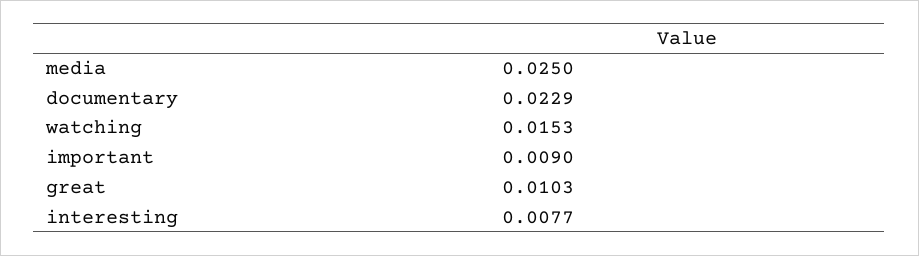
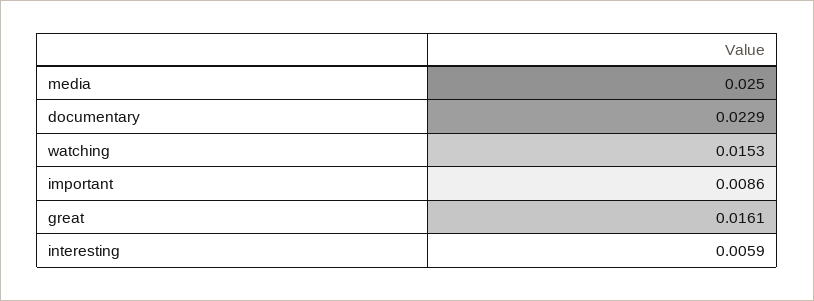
  {
    "media": 0.025,
    "documentary": 0.0229,
    "watching": 0.0153,
-   "important": 0.009,
+   "important": 0.0086,
-   "great": 0.0103,
+   "great": 0.0161,
-   "interesting": 0.0077
+   "interesting": 0.0059
  }

